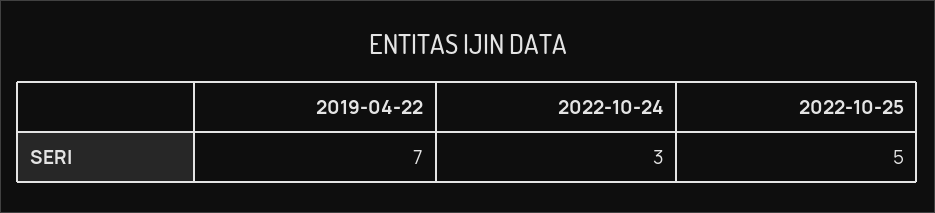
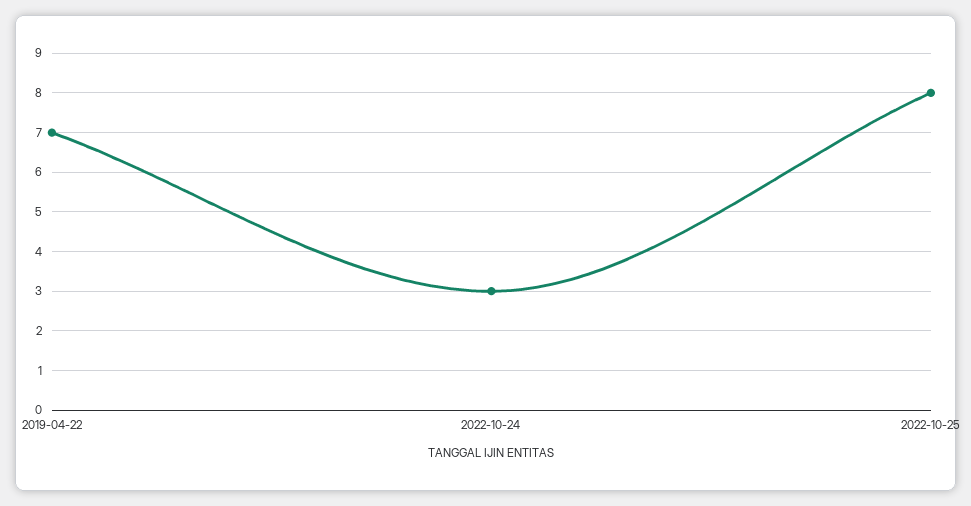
  {
    "2019-04-22": 7,
    "2022-10-24": 3,
-   "2022-10-25": 5
+   "2022-10-25": 8
  }

